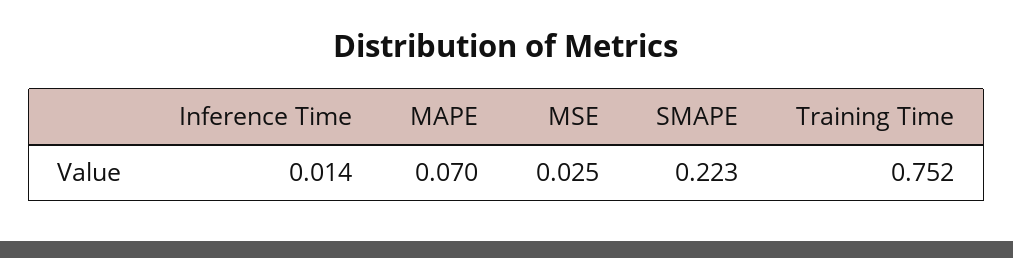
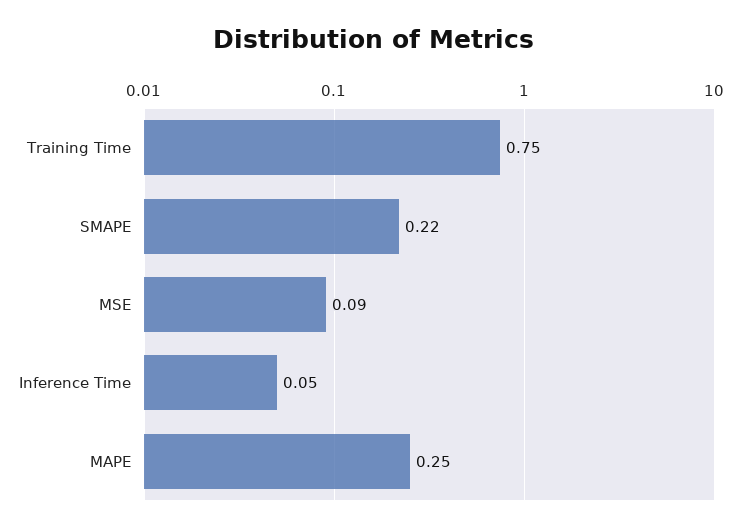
  {
-   "Inference Time": 0.014,
+   "Inference Time": 0.05,
-   "MAPE": 0.07,
+   "MAPE": 0.25,
-   "MSE": 0.025,
+   "MSE": 0.09,
    "SMAPE": 0.223,
    "Training Time": 0.752
  }

